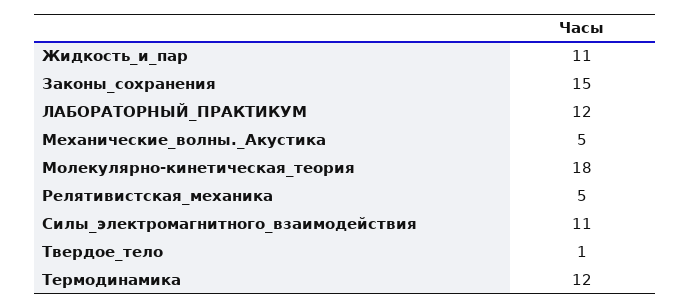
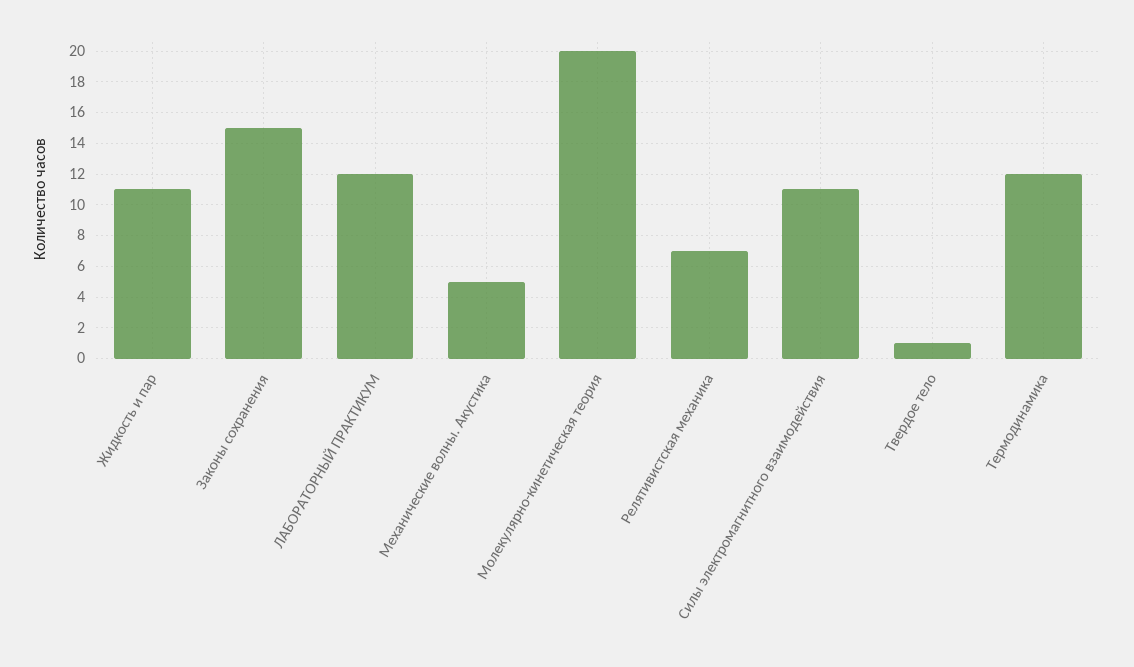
  {
    "Жидкость_и_пар": 11,
    "Законы_сохранения": 15,
    "ЛАБОРАТОРНЫЙ_ПРАКТИКУМ": 12,
    "Механические_волны._Акустика": 5,
-   "Молекулярно-кинетическая_теория": 18,
+   "Молекулярно-кинетическая_теория": 20,
-   "Релятивистская_механика": 5,
+   "Релятивистская_механика": 7,
    "Силы_электромагнитного_взаимодействия": 11,
    "Твердое_тело": 1,
    "Термодинамика": 12
  }

